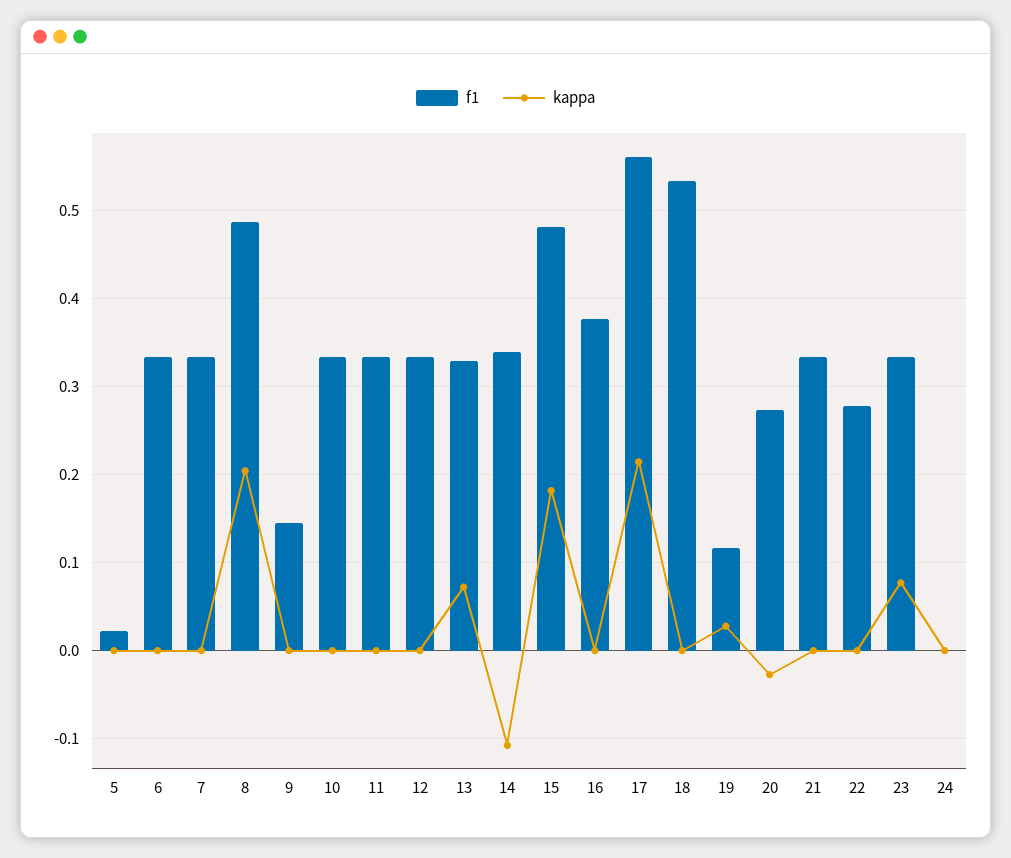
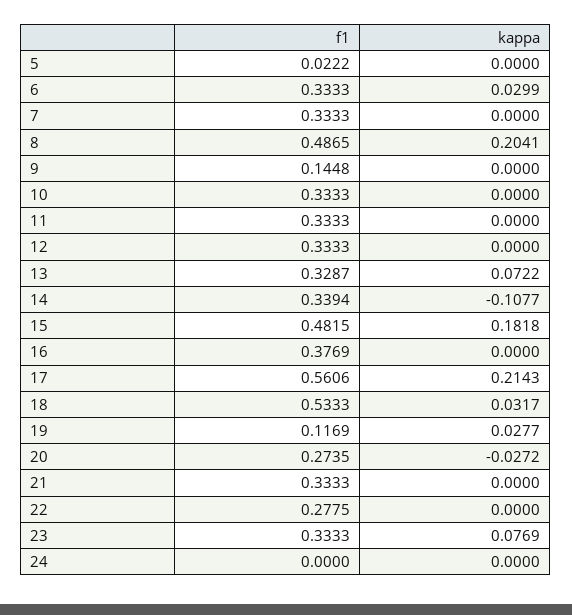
  {
    "f1": {
      "5": 0.0222,
      "6": 0.3333,
      "7": 0.3333,
      "8": 0.4865,
      "9": 0.1448,
      "10": 0.3333,
      "11": 0.3333,
      "12": 0.3333,
      "13": 0.3287,
      "14": 0.3394,
      "15": 0.4815,
      "16": 0.3769,
      "17": 0.5606,
      "18": 0.5333,
      "19": 0.1169,
      "20": 0.2735,
      "21": 0.3333,
      "22": 0.2775,
      "23": 0.3333,
      "24": 0
    },
    "kappa": {
      "5": 0,
-     "6": 0,
+     "6": 0.0299,
      "7": 0,
      "8": 0.2041,
      "9": 0,
      "10": 0,
      "11": 0,
      "12": 0,
      "13": 0.0722,
      "14": -0.1077,
      "15": 0.1818,
      "16": 0,
      "17": 0.2143,
-     "18": 0,
+     "18": 0.0317,
      "19": 0.0277,
      "20": -0.0272,
      "21": 0,
      "22": 0,
      "23": 0.0769,
      "24": 0
    }
  }

